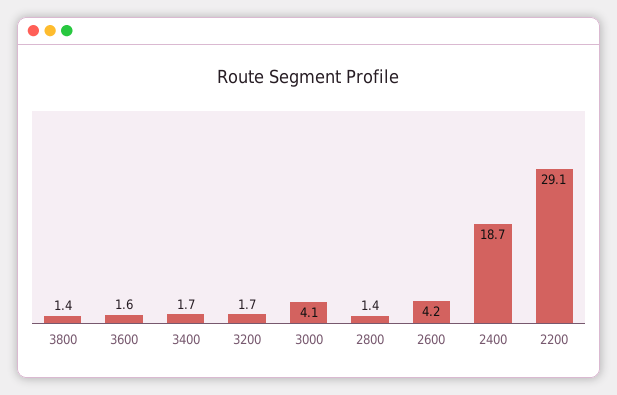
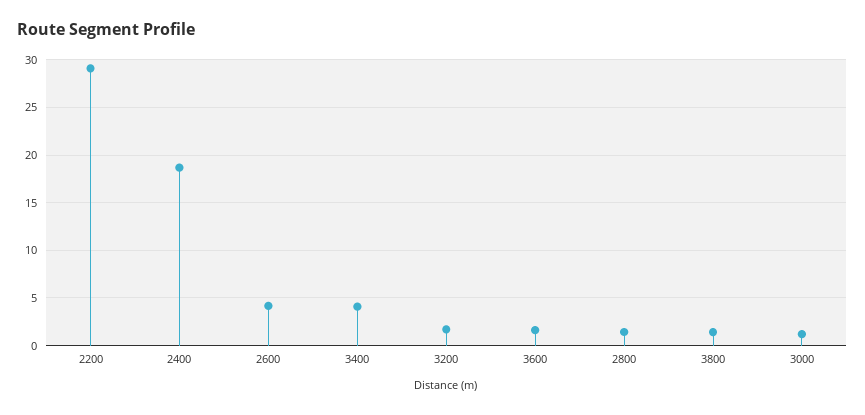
  {
    "3800": 1.4,
    "3600": 1.6,
-   "3400": 1.7,
+   "3400": 4,
    "3200": 1.7,
-   "3000": 4.1,
+   "3000": 1,
    "2800": 1.4,
    "2600": 4.2,
    "2400": 18.7,
    "2200": 29.1
  }

